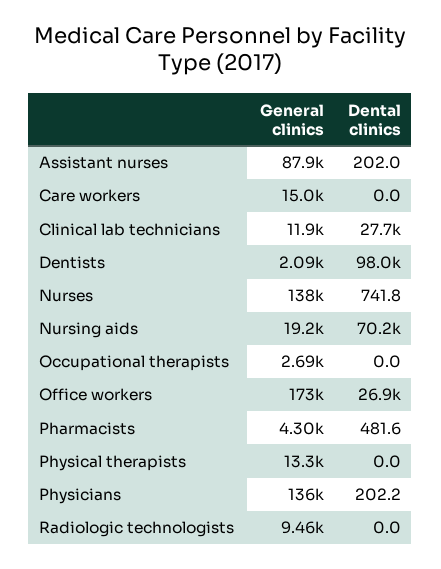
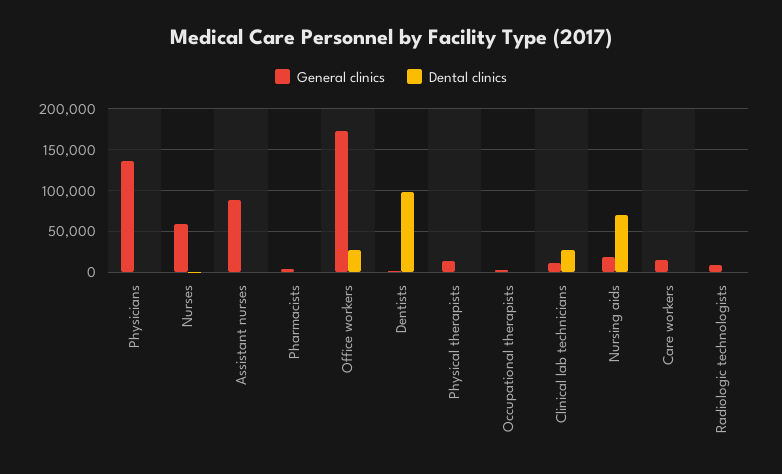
  {
    "General clinics": {
      "Assistant nurses": 87900,
      "Care workers": 15000,
      "Clinical lab technicians": 11900,
      "Dentists": 2090,
-     "Nurses": 138000,
+     "Nurses": 60000,
      "Nursing aids": 19200,
      "Occupational therapists": 2690,
      "Office workers": 173000,
      "Pharmacists": 4300,
      "Physical therapists": 13300,
      "Physicians": 136000,
      "Radiologic technologists": 9460
    },
    "Dental clinics": {
      "Assistant nurses": 202,
      "Care workers": 0,
      "Clinical lab technicians": 27700,
      "Dentists": 98000,
      "Nurses": 741.8,
      "Nursing aids": 70200,
      "Occupational therapists": 0,
      "Office workers": 26900,
      "Pharmacists": 481.6,
      "Physical therapists": 0,
      "Physicians": 202.2,
      "Radiologic technologists": 0
    }
  }

